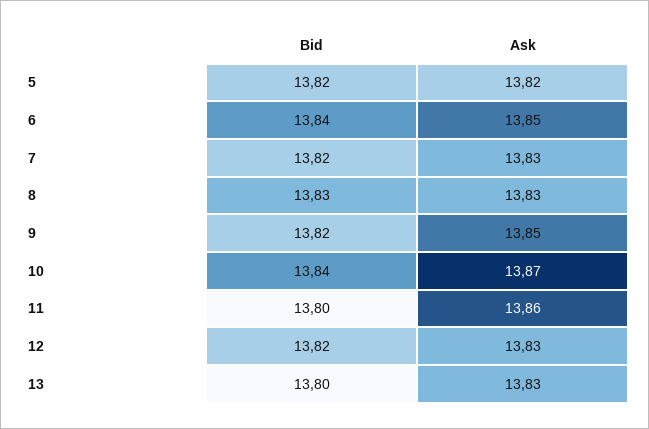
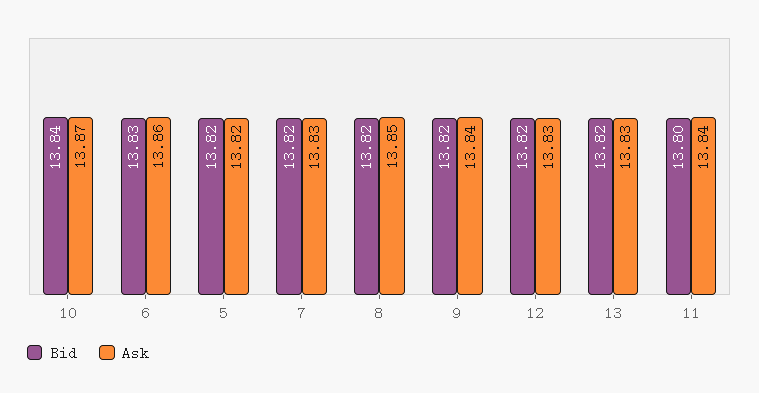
  {
    "Bid": {
      "5": 13.82,
-     "6": 13.84,
+     "6": 13.83,
      "7": 13.82,
-     "8": 13.83,
+     "8": 13.82,
      "9": 13.82,
      "10": 13.84,
      "11": 13.8,
      "12": 13.82,
-     "13": 13.8
+     "13": 13.82
    },
    "Ask": {
      "5": 13.82,
-     "6": 13.85,
+     "6": 13.86,
      "7": 13.83,
-     "8": 13.83,
+     "8": 13.85,
-     "9": 13.85,
+     "9": 13.84,
      "10": 13.87,
-     "11": 13.86,
+     "11": 13.84,
      "12": 13.83,
      "13": 13.83
    }
  }

